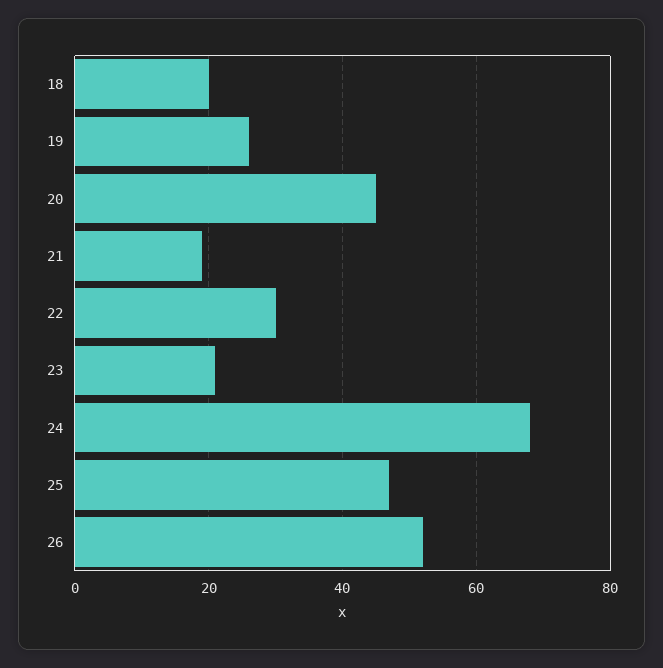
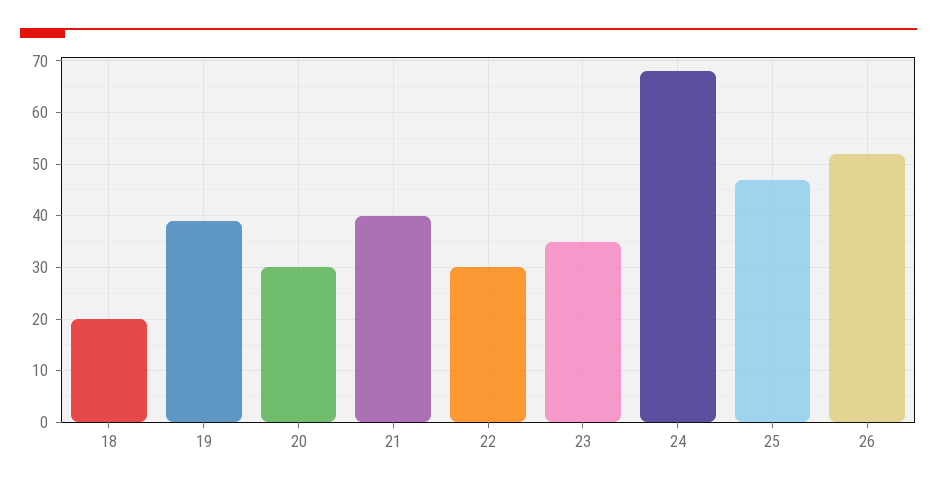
  {
    "18": 20,
-   "19": 25,
+   "19": 40,
-   "20": 45,
+   "20": 30,
-   "21": 20,
+   "21": 40,
    "22": 30,
-   "23": 20,
+   "23": 35,
    "24": 70,
    "25": 45,
    "26": 50
  }

